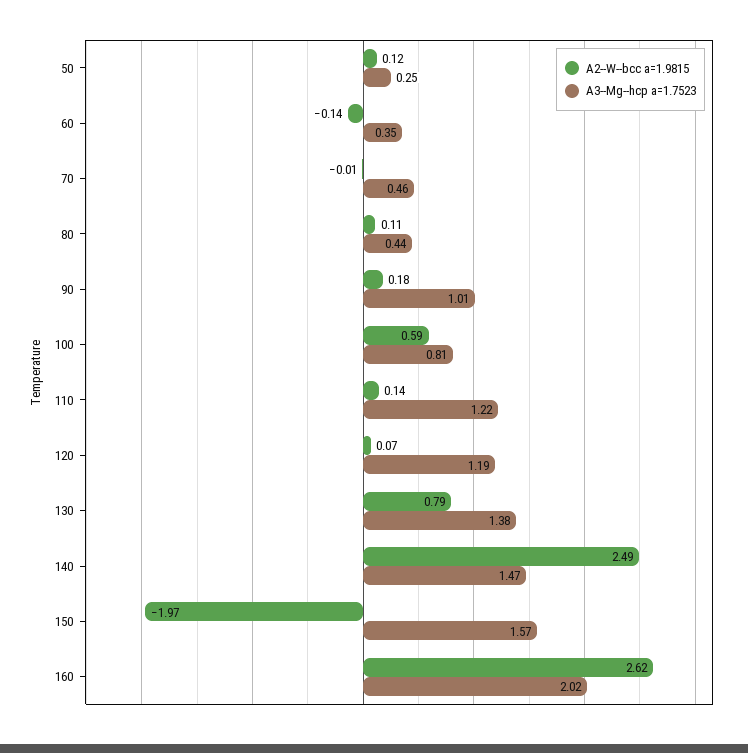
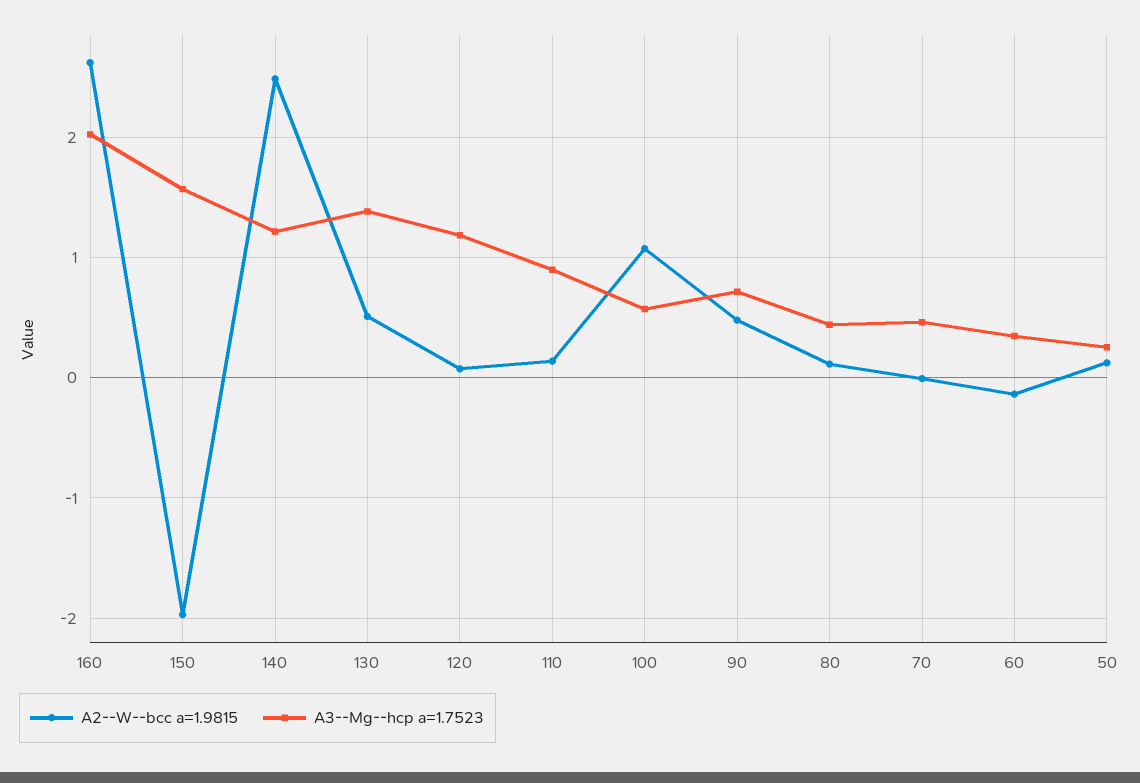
  {
    "A2--W--bcc a=1.9815": {
      "50": 0.12,
      "60": -0.14,
      "70": -0.01,
      "80": 0.11,
-     "90": 0.18,
+     "90": 0.5,
-     "100": 0.59,
+     "100": 1.1,
      "110": 0.14,
      "120": 0.07,
-     "130": 0.79,
+     "130": 0.5,
      "140": 2.49,
      "150": -1.97,
      "160": 2.62
    },
    "A3--Mg--hcp a=1.7523": {
      "50": 0.25,
      "60": 0.35,
      "70": 0.46,
      "80": 0.44,
-     "90": 1.01,
+     "90": 0.7,
-     "100": 0.81,
+     "100": 0.6,
-     "110": 1.22,
+     "110": 0.9,
      "120": 1.19,
      "130": 1.38,
-     "140": 1.47,
+     "140": 1.2,
      "150": 1.57,
      "160": 2.02
    }
  }

